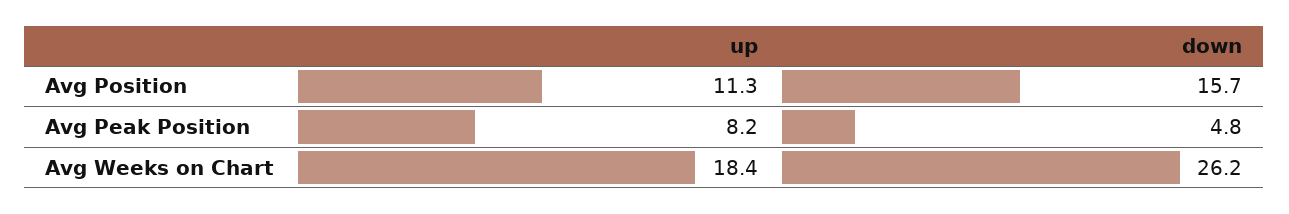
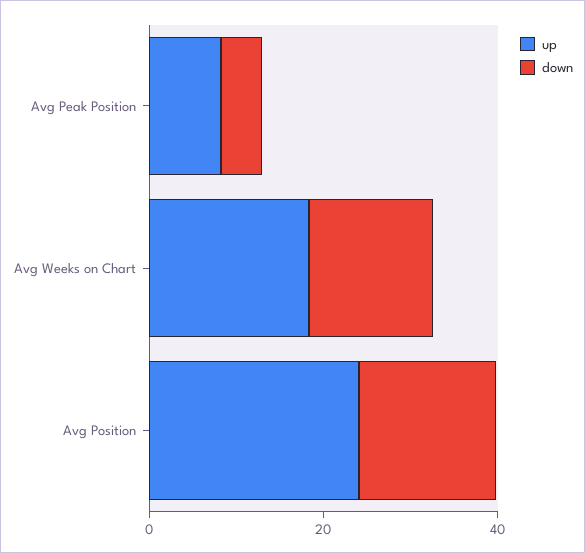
  {
    "up": {
-     "Avg Position": 11.3,
+     "Avg Position": 25,
      "Avg Peak Position": 8.2,
      "Avg Weeks on Chart": 18.4
    },
    "down": {
      "Avg Position": 15.7,
      "Avg Peak Position": 4.8,
-     "Avg Weeks on Chart": 26.2
+     "Avg Weeks on Chart": 15
    }
  }

